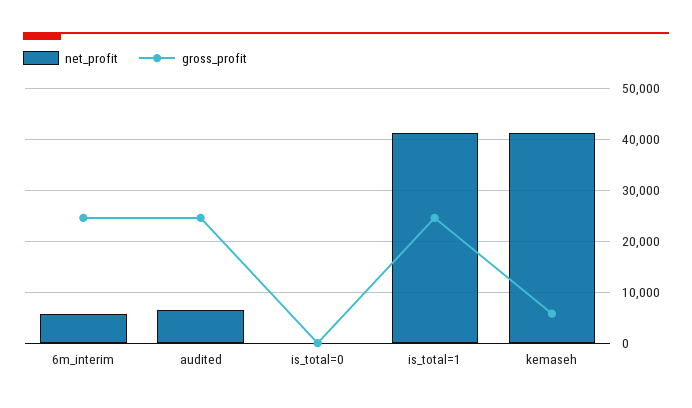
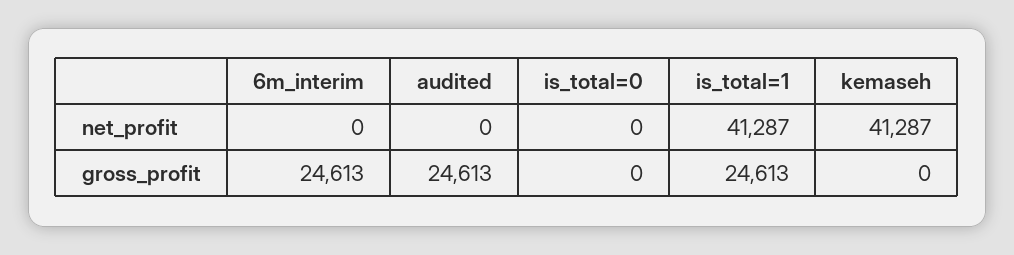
  {
    "net_profit": {
-     "6m_interim": 6000,
+     "6m_interim": 0,
-     "audited": 6000,
+     "audited": 0,
      "is_total=0": 0,
      "is_total=1": 41287,
      "kemaseh": 41287
    },
    "gross_profit": {
      "6m_interim": 24613,
      "audited": 24613,
      "is_total=0": 0,
      "is_total=1": 24613,
-     "kemaseh": 6000
+     "kemaseh": 0
    }
  }

